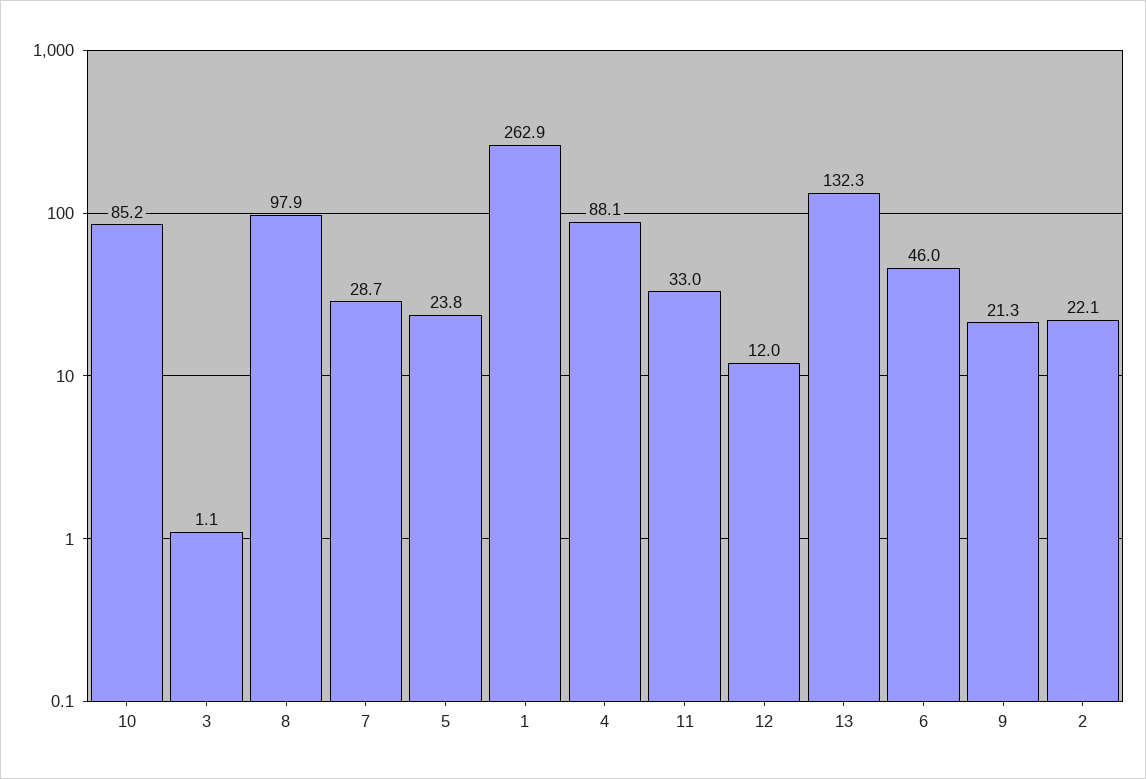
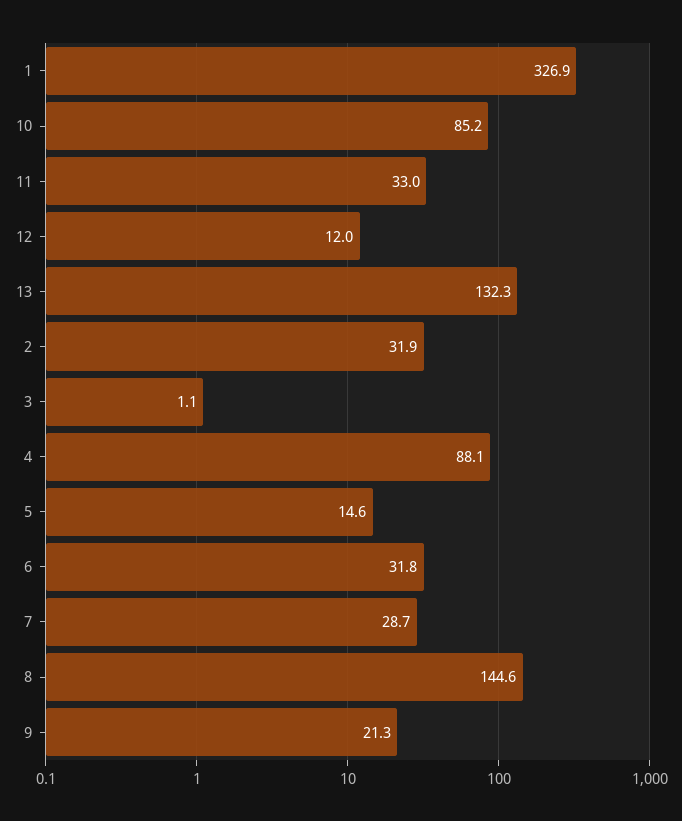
  {
    "10": 85.2,
    "3": 1.1,
-   "8": 97.9,
+   "8": 144.6,
    "7": 28.7,
-   "5": 23.8,
+   "5": 14.6,
-   "1": 262.9,
+   "1": 326.9,
    "4": 88.1,
    "11": 33,
    "12": 12,
    "13": 132.3,
-   "6": 46,
+   "6": 31.8,
    "9": 21.3,
-   "2": 22.1
+   "2": 31.9
  }

